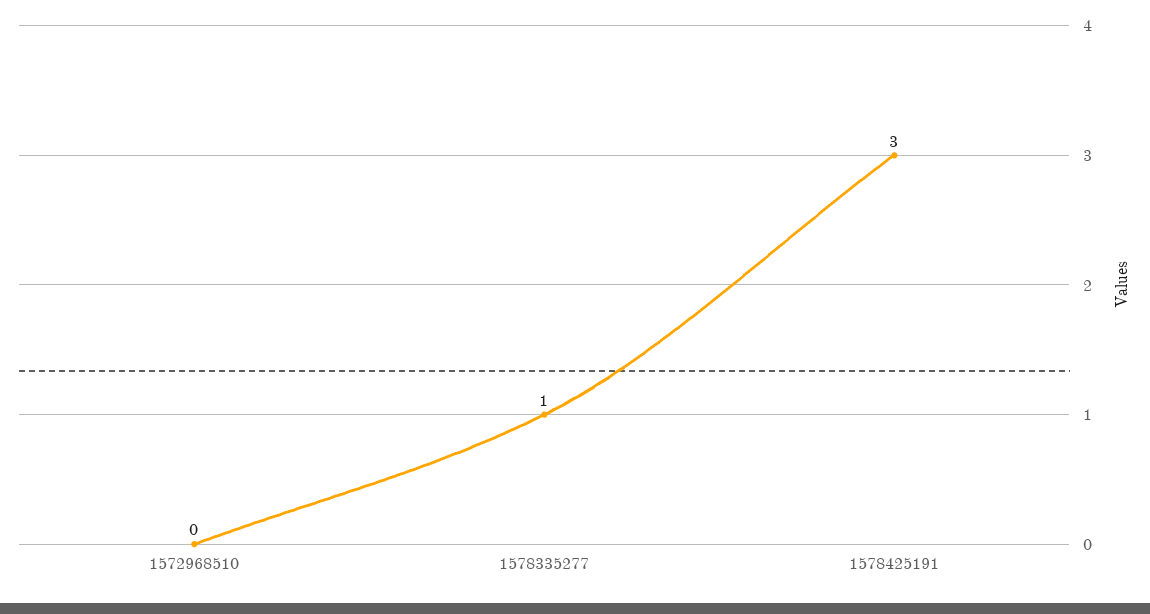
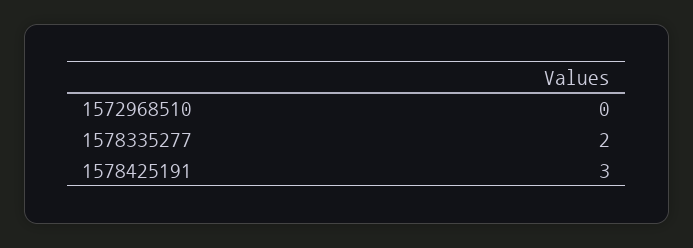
  {
    "1572968510": 0,
-   "1578335277": 1,
+   "1578335277": 2,
    "1578425191": 3
  }

